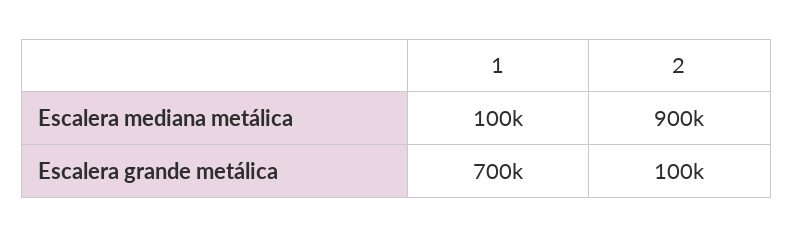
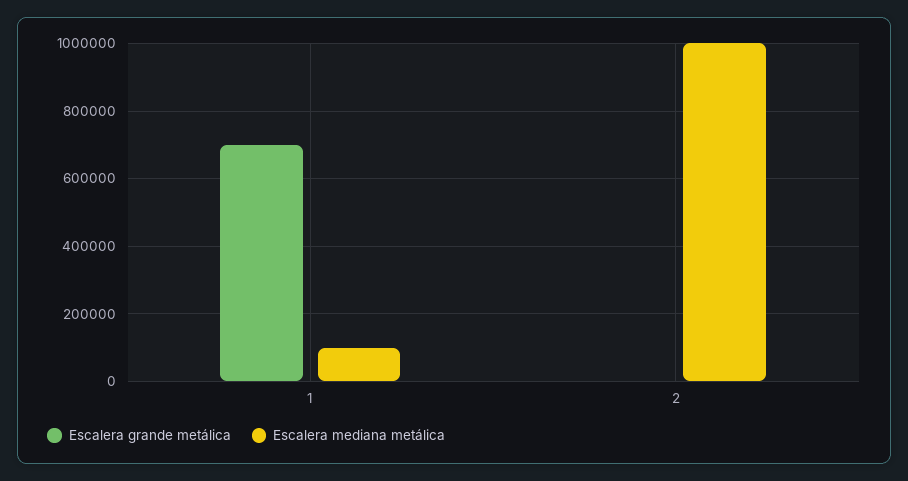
  {
    "Escalera mediana metálica": {
      "1": 100000,
-     "2": 900000
+     "2": 1000000
    },
    "Escalera grande metálica": {
      "1": 700000,
-     "2": 100000
+     "2": 0
    }
  }

